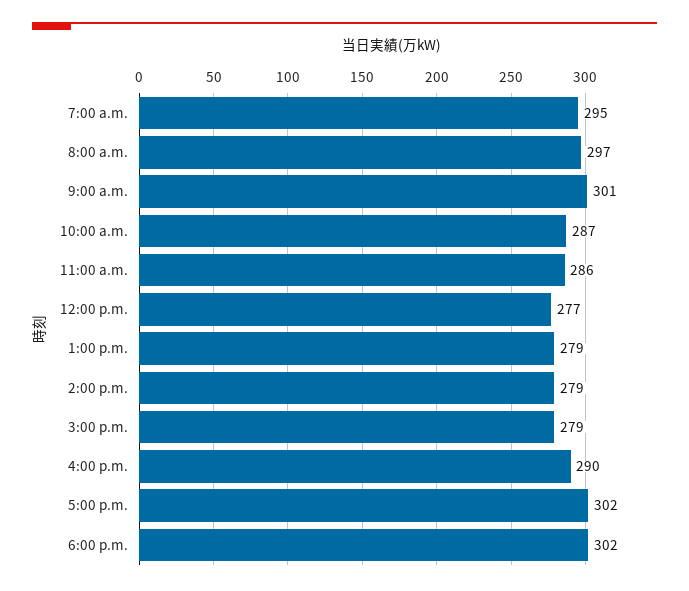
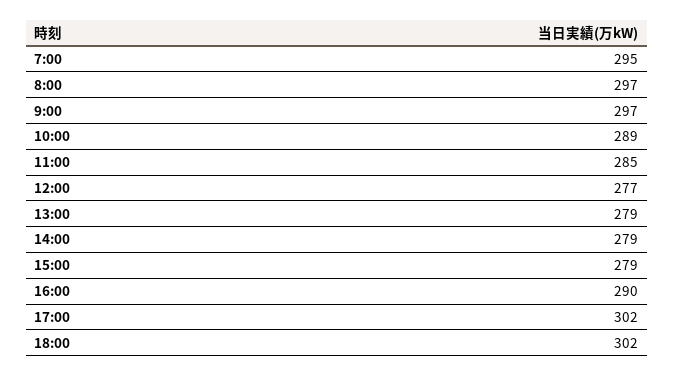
  {
    "7:00 a.m.": 295,
    "8:00 a.m.": 297,
-   "9:00 a.m.": 301,
+   "9:00 a.m.": 297,
-   "10:00 a.m.": 287,
+   "10:00 a.m.": 289,
-   "11:00 a.m.": 286,
+   "11:00 a.m.": 285,
    "12:00 p.m.": 277,
    "1:00 p.m.": 279,
    "2:00 p.m.": 279,
    "3:00 p.m.": 279,
    "4:00 p.m.": 290,
    "5:00 p.m.": 302,
    "6:00 p.m.": 302
  }

